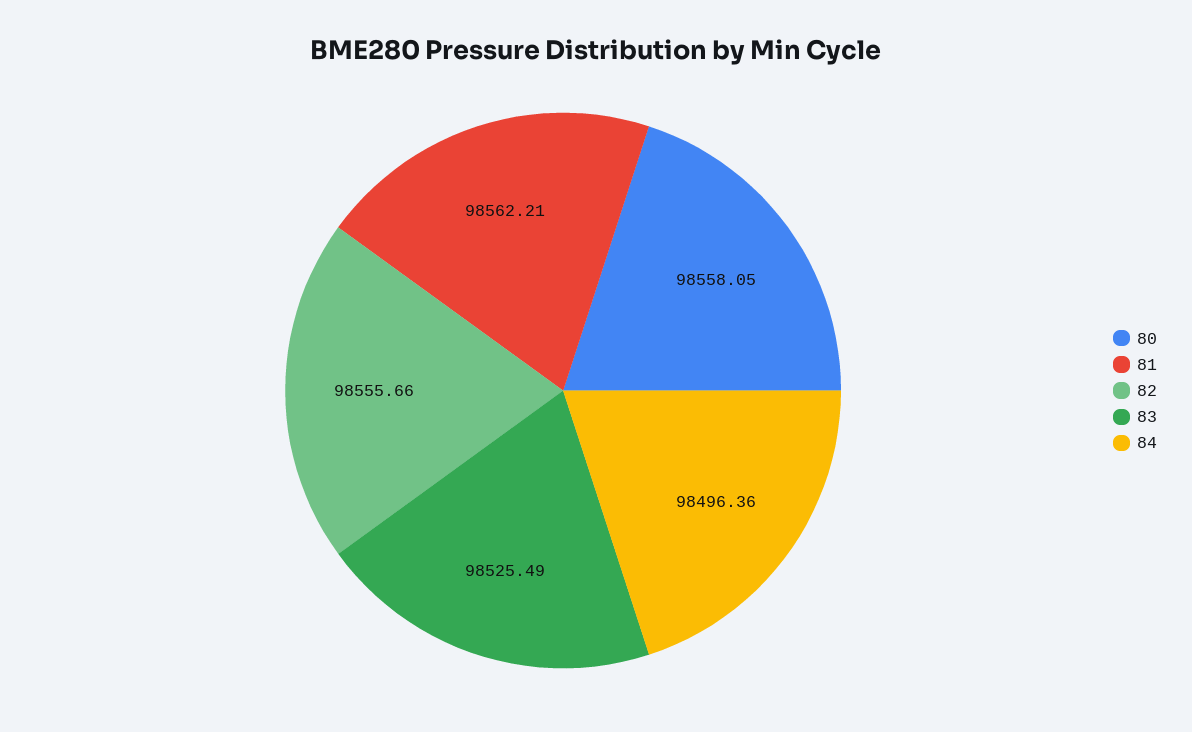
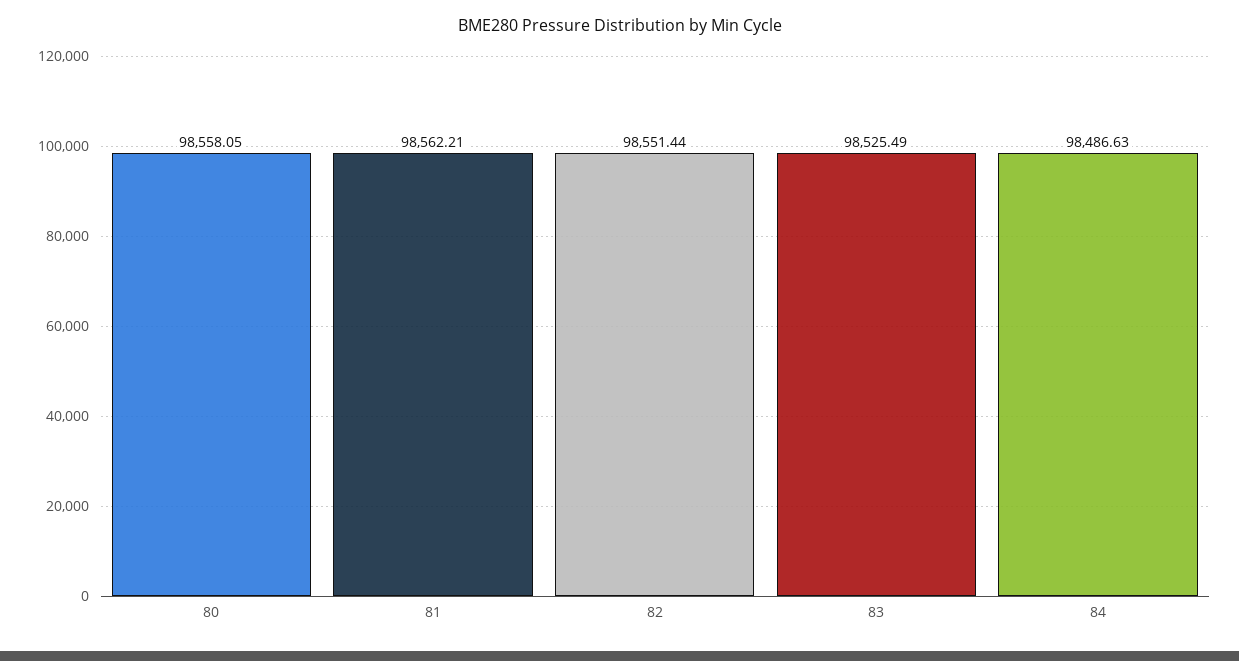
  {
    "80": 98558.05,
    "81": 98562.21,
-   "82": 98555.66,
+   "82": 98551.44,
    "83": 98525.49,
-   "84": 98496.36
+   "84": 98486.63
  }

